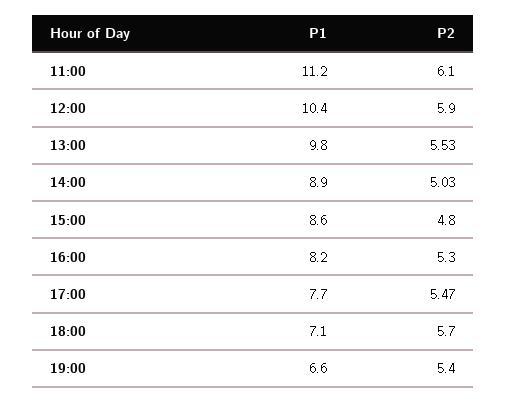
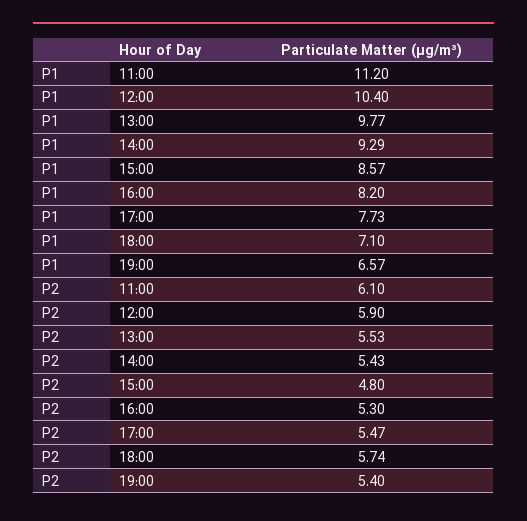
  {
    "P1": {
      "11:00": 11.2,
      "12:00": 10.4,
      "13:00": 9.77,
-     "14:00": 8.9,
+     "14:00": 9.29,
      "15:00": 8.57,
      "16:00": 8.2,
      "17:00": 7.73,
      "18:00": 7.1,
      "19:00": 6.57
    },
    "P2": {
      "11:00": 6.1,
      "12:00": 5.9,
      "13:00": 5.53,
-     "14:00": 5.03,
+     "14:00": 5.43,
      "15:00": 4.8,
      "16:00": 5.3,
      "17:00": 5.47,
-     "18:00": 5.7,
+     "18:00": 5.74,
      "19:00": 5.4
    }
  }

